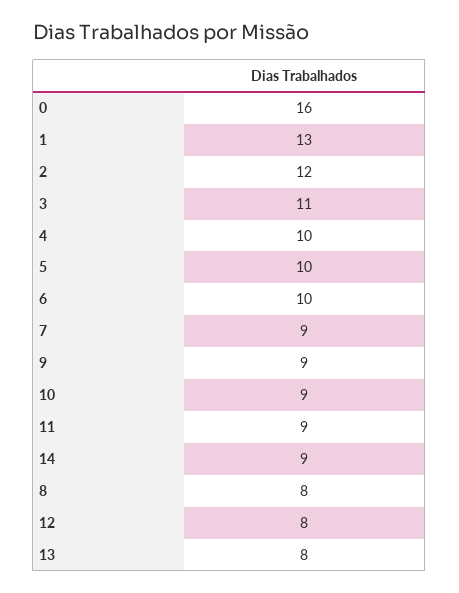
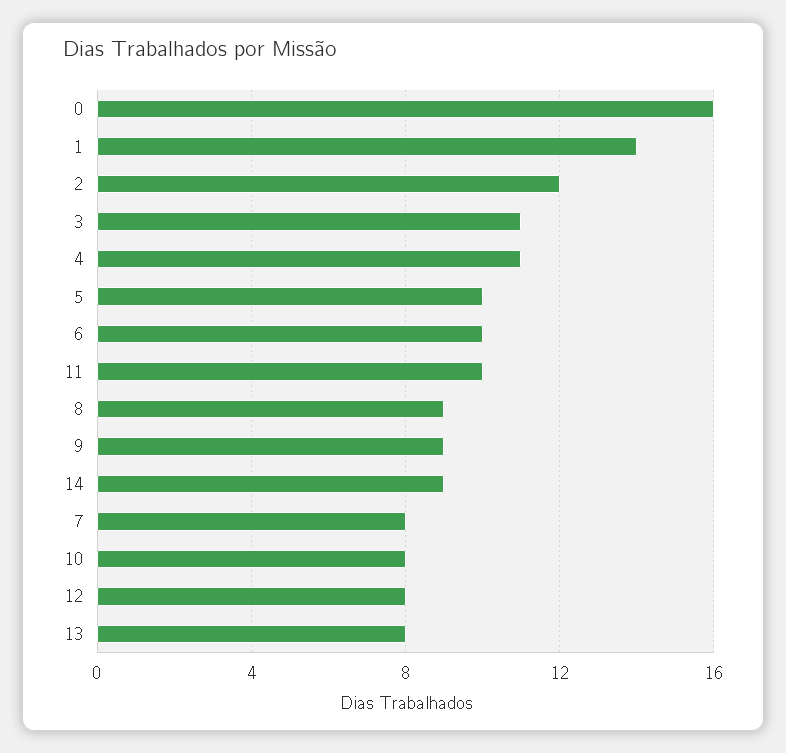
  {
    "0": 16,
-   "1": 13,
+   "1": 14,
    "2": 12,
    "3": 11,
-   "4": 10,
+   "4": 11,
    "5": 10,
    "6": 10,
-   "7": 9,
+   "7": 8,
    "9": 9,
-   "10": 9,
+   "10": 8,
-   "11": 9,
+   "11": 10,
    "14": 9,
-   "8": 8,
+   "8": 9,
    "12": 8,
    "13": 8
  }

